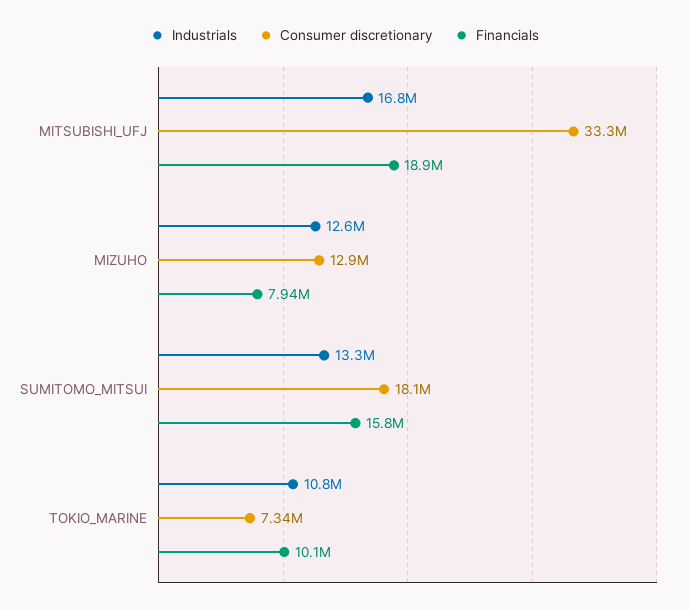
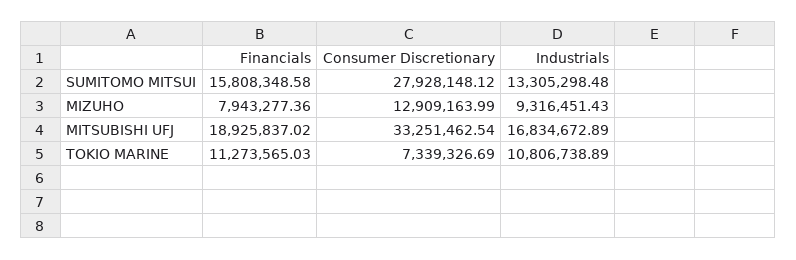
  {
    "Industrials": {
      "MITSUBISHI_UFJ": 16834672.89,
-     "MIZUHO": 12600000,
+     "MIZUHO": 9316451.43,
      "SUMITOMO_MITSUI": 13305298.48,
      "TOKIO_MARINE": 10806738.89
    },
    "Consumer discretionary": {
      "MITSUBISHI_UFJ": 33251462.54,
      "MIZUHO": 12909163.99,
-     "SUMITOMO_MITSUI": 18100000,
+     "SUMITOMO_MITSUI": 27928148.12,
      "TOKIO_MARINE": 7339326.69
    },
    "Financials": {
      "MITSUBISHI_UFJ": 18925837.02,
      "MIZUHO": 7943277.36,
      "SUMITOMO_MITSUI": 15808348.58,
-     "TOKIO_MARINE": 10100000
+     "TOKIO_MARINE": 11273565.03
    }
  }

